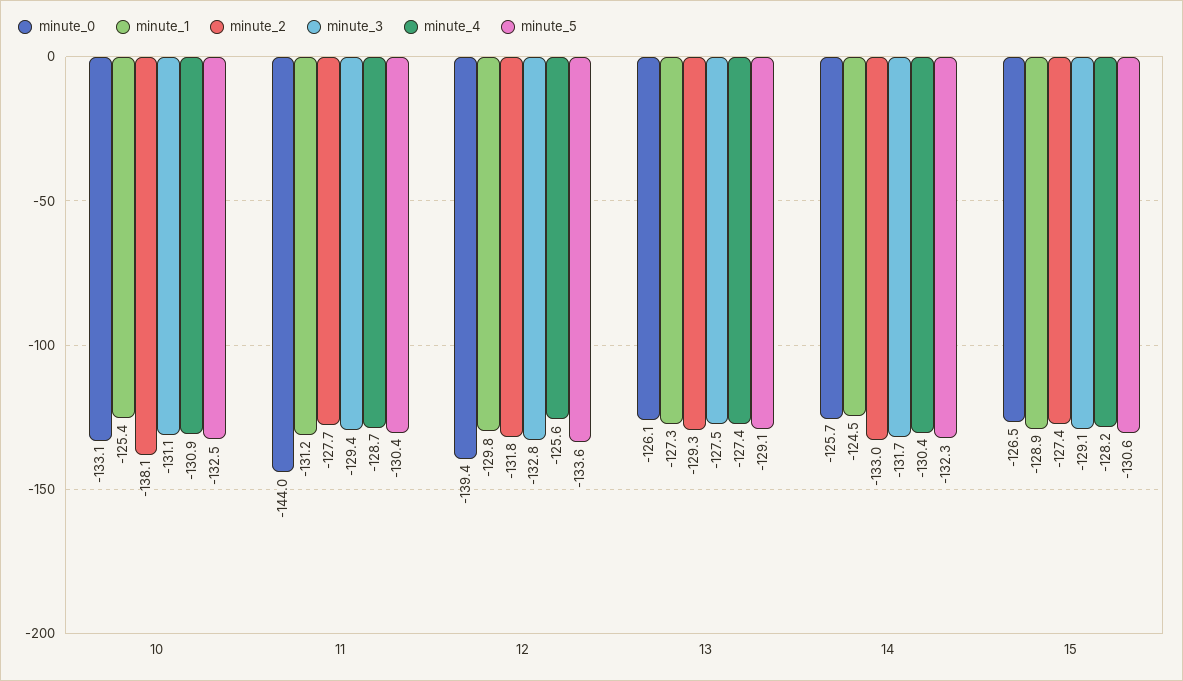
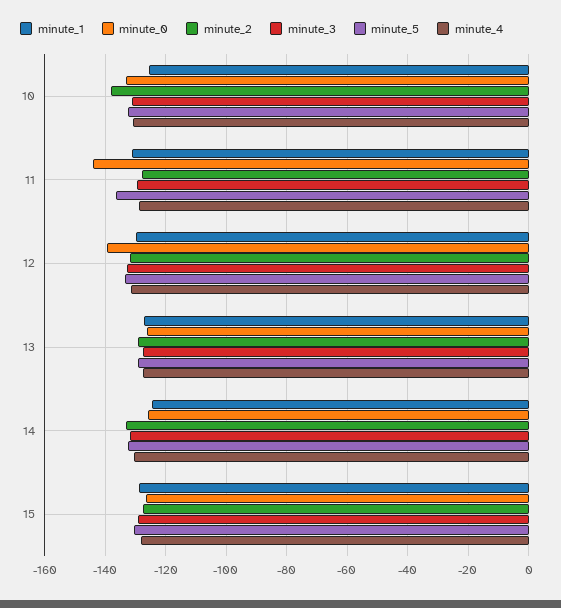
  {
    "minute_0": {
      "10": -133.1,
      "11": -144,
      "12": -139.4,
      "13": -126.1,
      "14": -125.7,
      "15": -126.5
    },
    "minute_1": {
      "10": -125.4,
      "11": -131.2,
      "12": -129.8,
      "13": -127.3,
      "14": -124.5,
      "15": -128.9
    },
    "minute_2": {
      "10": -138.1,
      "11": -127.7,
      "12": -131.8,
      "13": -129.3,
      "14": -133,
      "15": -127.4
    },
    "minute_3": {
      "10": -131.1,
      "11": -129.4,
      "12": -132.8,
      "13": -127.5,
      "14": -131.7,
      "15": -129.1
    },
    "minute_4": {
      "10": -130.9,
      "11": -128.7,
-     "12": -125.6,
+     "12": -132,
      "13": -127.4,
      "14": -130.4,
      "15": -128.2
    },
    "minute_5": {
      "10": -132.5,
-     "11": -130.4,
+     "11": -136,
      "12": -133.6,
      "13": -129.1,
      "14": -132.3,
      "15": -130.6
    }
  }

